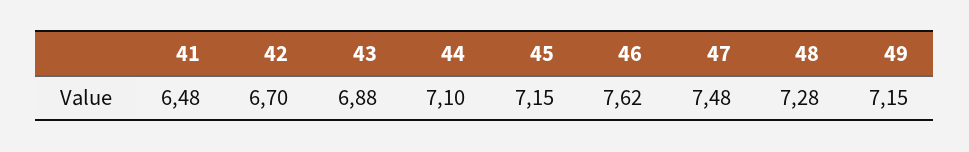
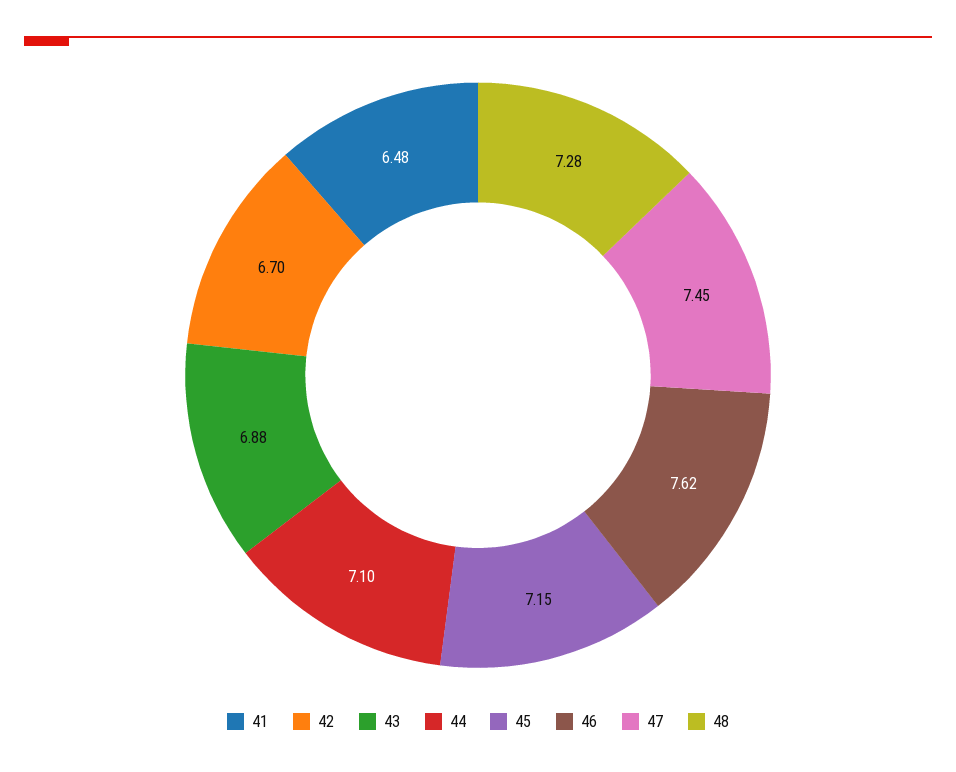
  {
    "41": 6.48,
    "42": 6.7,
    "43": 6.88,
    "44": 7.1,
    "45": 7.15,
    "46": 7.62,
-   "47": 7.48,
+   "47": 7.45,
-   "48": 7.28,
+   "48": 7.28
-   "49": 7.15
  }

